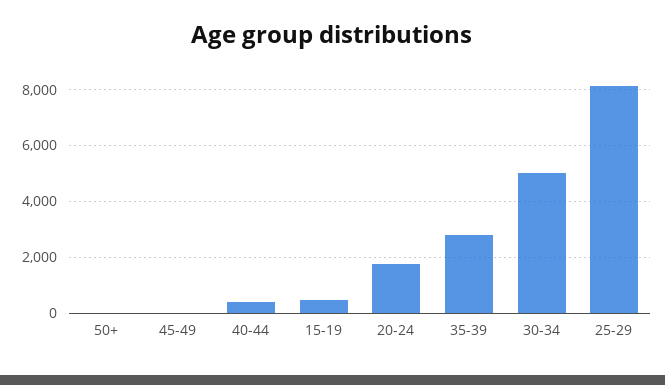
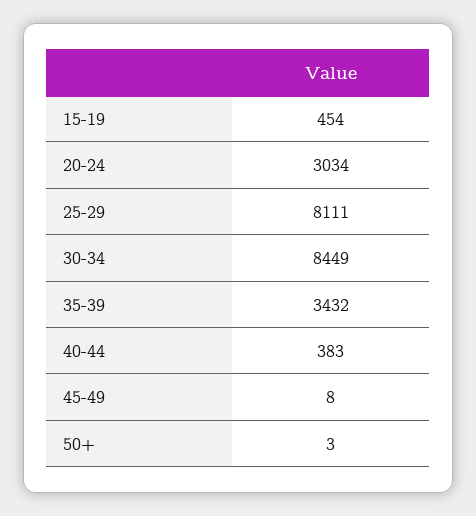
  {
    "50+": 3,
    "45-49": 8,
    "40-44": 383,
    "15-19": 454,
-   "20-24": 1750,
+   "20-24": 3034,
-   "35-39": 2750,
+   "35-39": 3432,
-   "30-34": 5000,
+   "30-34": 8449,
    "25-29": 8111
  }

